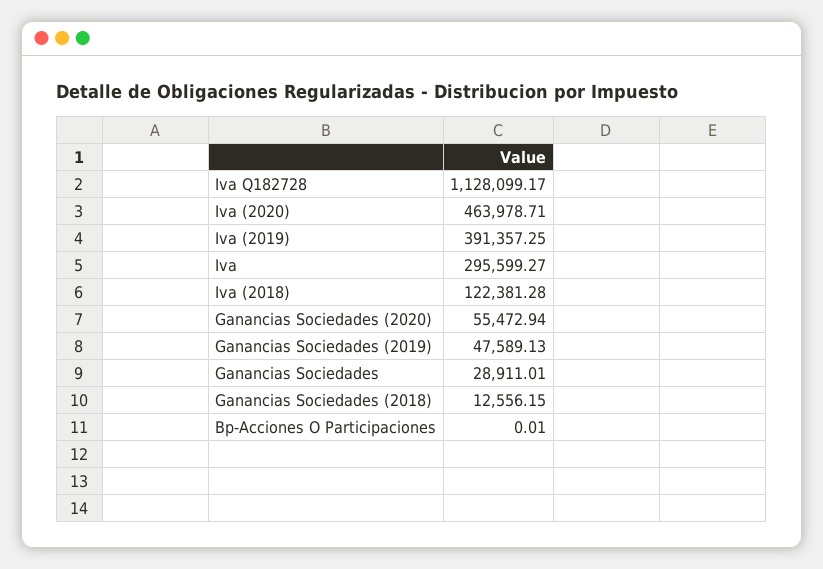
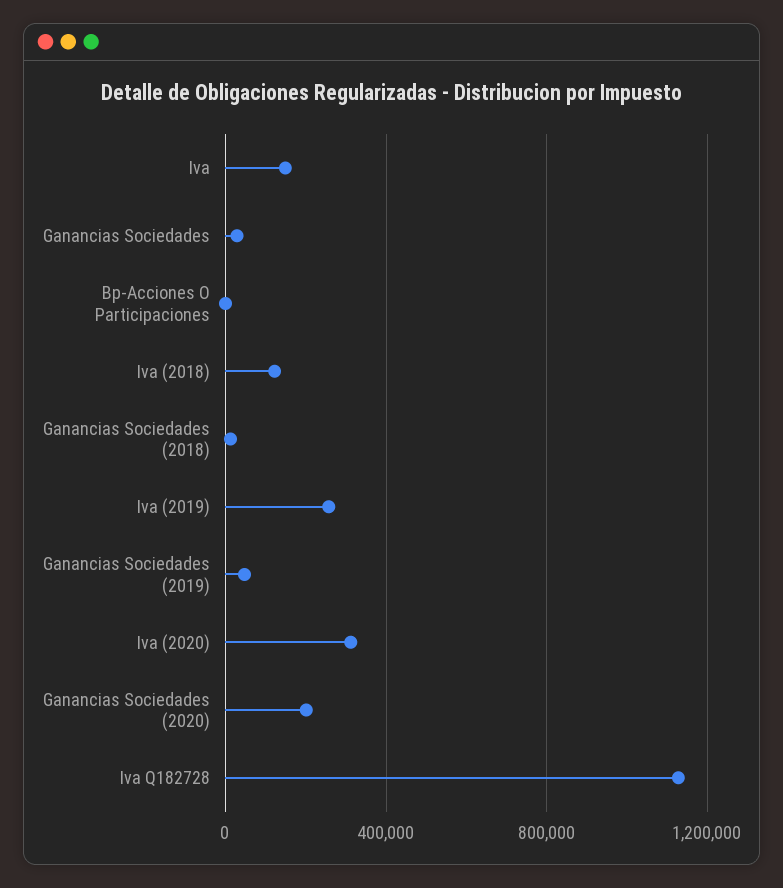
  {
    "Iva Q182728": 1128099.17,
-   "Iva (2020)": 463978.71,
+   "Iva (2020)": 300000,
-   "Iva (2019)": 391357.25,
+   "Iva (2019)": 250000,
-   "Iva": 295599.27,
+   "Iva": 150000,
    "Iva (2018)": 122381.28,
-   "Ganancias Sociedades (2020)": 55472.94,
+   "Ganancias Sociedades (2020)": 200000,
    "Ganancias Sociedades (2019)": 47589.13,
    "Ganancias Sociedades": 28911.01,
    "Ganancias Sociedades (2018)": 12556.15,
    "Bp-Acciones O Participaciones": 0.01
  }

